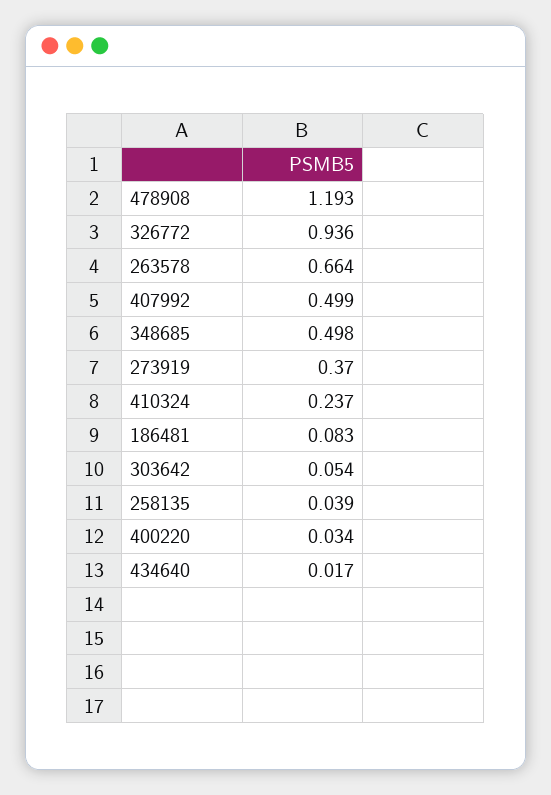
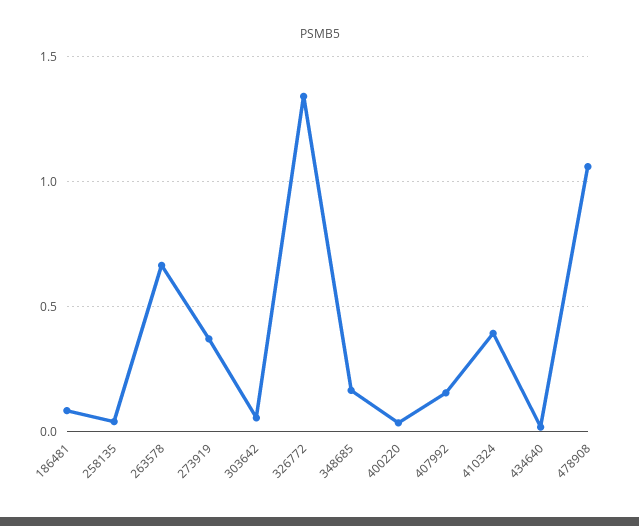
  {
-   "478908": 1.193,
+   "478908": 1.05,
-   "326772": 0.936,
+   "326772": 1.35,
    "263578": 0.664,
-   "407992": 0.499,
+   "407992": 0.15,
-   "348685": 0.498,
+   "348685": 0.15,
    "273919": 0.37,
-   "410324": 0.237,
+   "410324": 0.4,
    "186481": 0.083,
    "303642": 0.054,
    "258135": 0.039,
    "400220": 0.034,
    "434640": 0.017
  }

